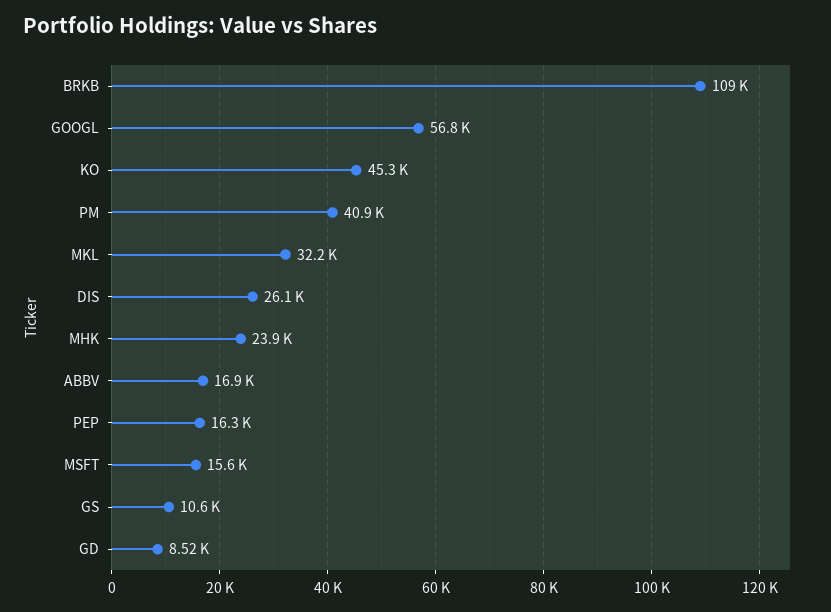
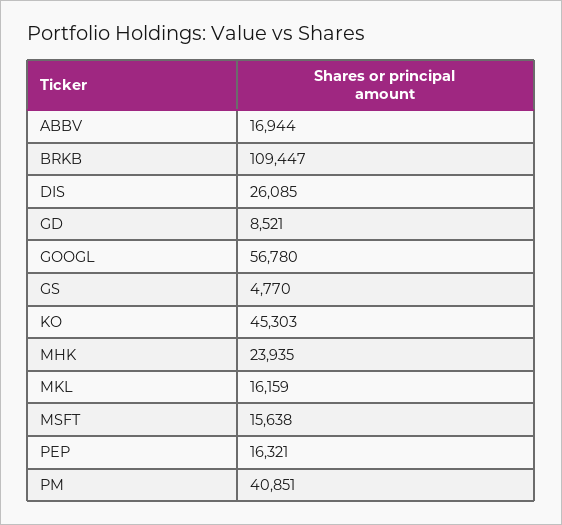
  {
    "BRKB": 109447,
    "GOOGL": 56780,
    "KO": 45303,
    "PM": 40851,
-   "MKL": 32200,
+   "MKL": 16159,
    "DIS": 26085,
    "MHK": 23935,
    "ABBV": 16944,
    "PEP": 16321,
    "MSFT": 15638,
-   "GS": 10600,
+   "GS": 4770,
    "GD": 8521
  }

